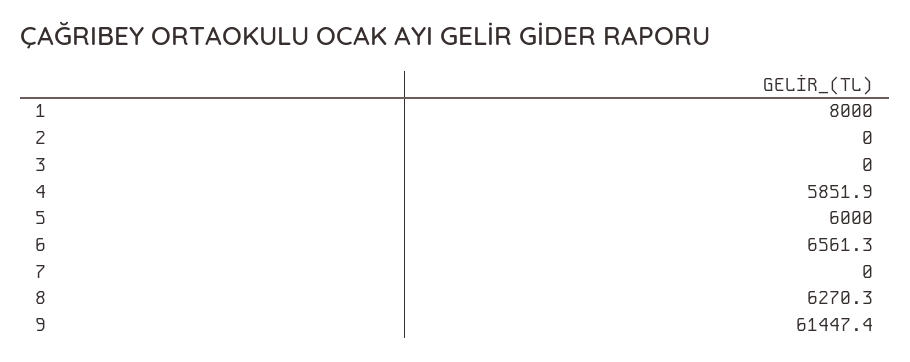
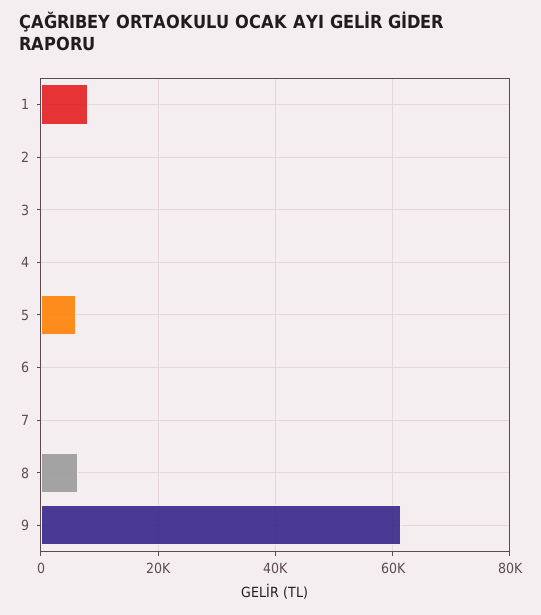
  {
    "1": 8000,
    "2": 0,
    "3": 0,
-   "4": 5851.9,
+   "4": 0,
    "5": 6000,
-   "6": 6561.3,
+   "6": 0,
    "7": 0,
    "8": 6270.3,
    "9": 61447.4
  }

